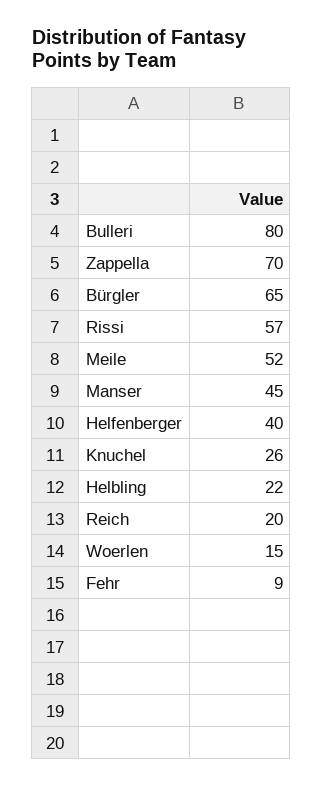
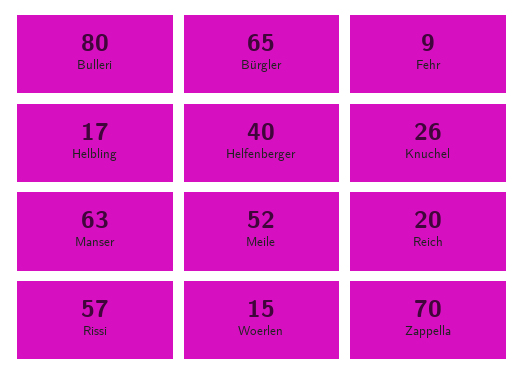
  {
    "Bulleri": 80,
    "Zappella": 70,
    "Bürgler": 65,
    "Rissi": 57,
    "Meile": 52,
-   "Manser": 45,
+   "Manser": 63,
    "Helfenberger": 40,
    "Knuchel": 26,
-   "Helbling": 22,
+   "Helbling": 17,
    "Reich": 20,
    "Woerlen": 15,
    "Fehr": 9
  }

